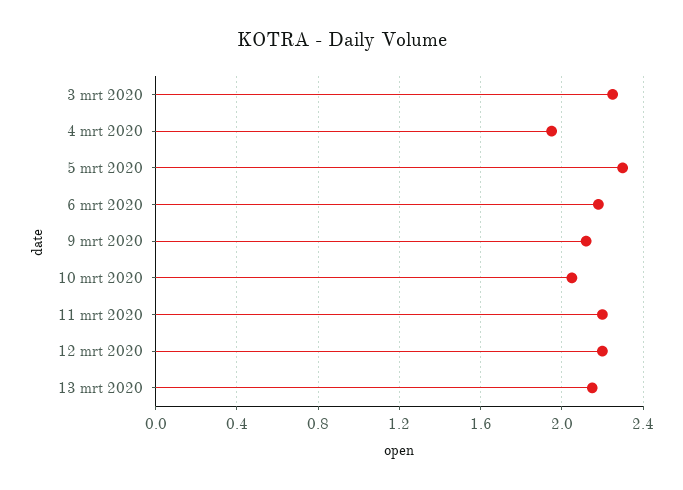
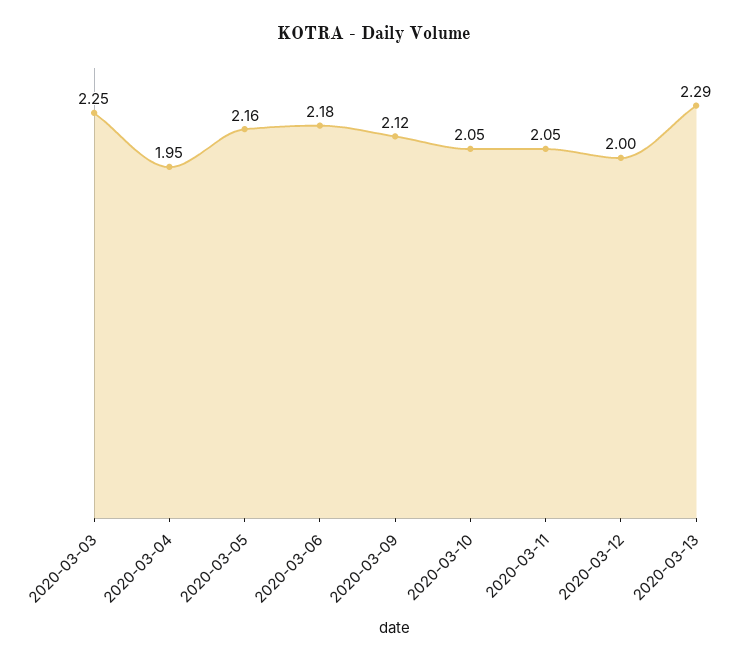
  {
    "3 mrt 2020": 2.25,
    "4 mrt 2020": 1.95,
-   "5 mrt 2020": 2.3,
+   "5 mrt 2020": 2.16,
    "6 mrt 2020": 2.18,
    "9 mrt 2020": 2.12,
    "10 mrt 2020": 2.05,
-   "11 mrt 2020": 2.2,
+   "11 mrt 2020": 2.05,
-   "12 mrt 2020": 2.2,
+   "12 mrt 2020": 2,
-   "13 mrt 2020": 2.15
+   "13 mrt 2020": 2.29
  }

